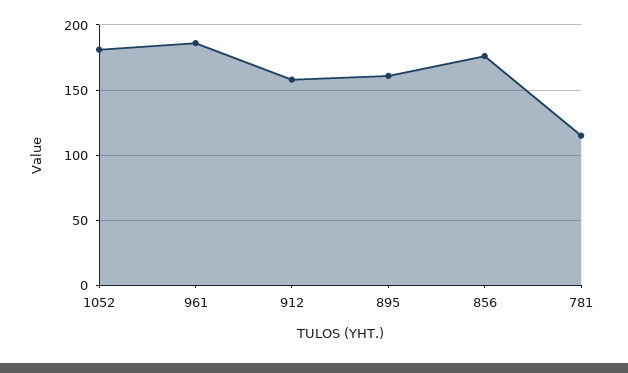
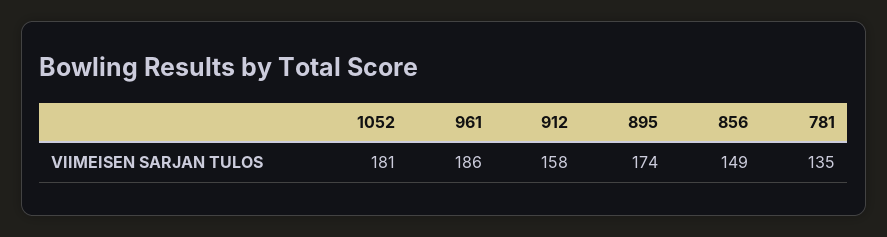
  {
    "1052": 181,
    "961": 186,
    "912": 158,
-   "895": 160,
+   "895": 174,
-   "856": 175,
+   "856": 149,
-   "781": 115
+   "781": 135
  }

